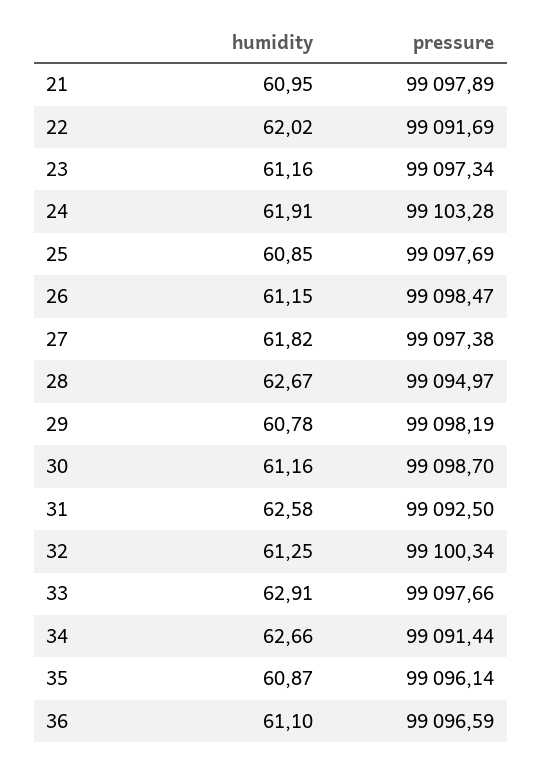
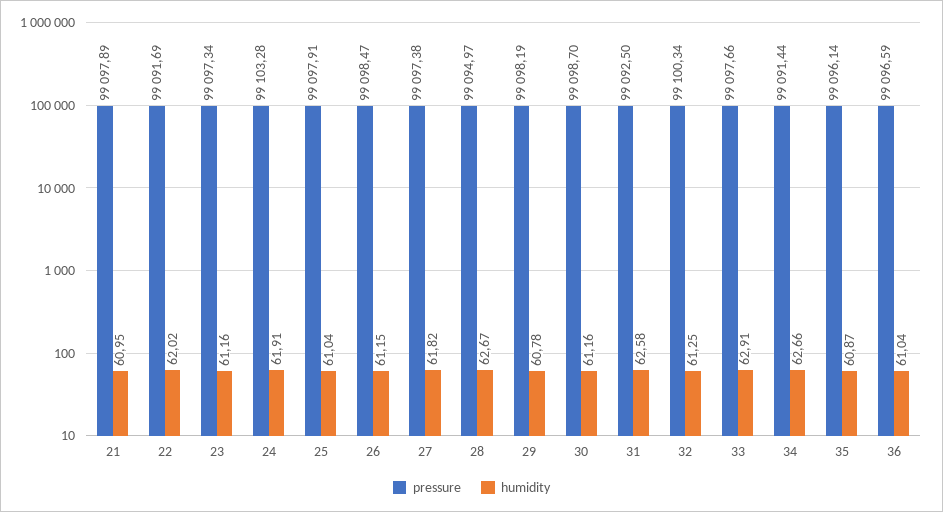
  {
    "humidity": {
      "21": 60.95,
      "22": 62.02,
      "23": 61.16,
      "24": 61.91,
-     "25": 60.85,
+     "25": 61.04,
      "26": 61.15,
      "27": 61.82,
      "28": 62.67,
      "29": 60.78,
      "30": 61.16,
      "31": 62.58,
      "32": 61.25,
      "33": 62.91,
      "34": 62.66,
      "35": 60.87,
-     "36": 61.1
+     "36": 61.04
    },
    "pressure": {
      "21": 99097.89,
      "22": 99091.69,
      "23": 99097.34,
      "24": 99103.28,
-     "25": 99097.69,
+     "25": 99097.91,
      "26": 99098.47,
      "27": 99097.38,
      "28": 99094.97,
      "29": 99098.19,
      "30": 99098.7,
      "31": 99092.5,
      "32": 99100.34,
      "33": 99097.66,
      "34": 99091.44,
      "35": 99096.14,
      "36": 99096.59
    }
  }

